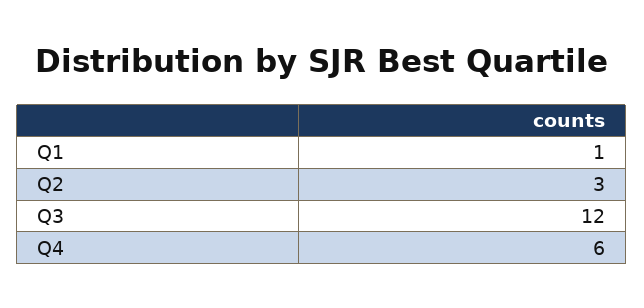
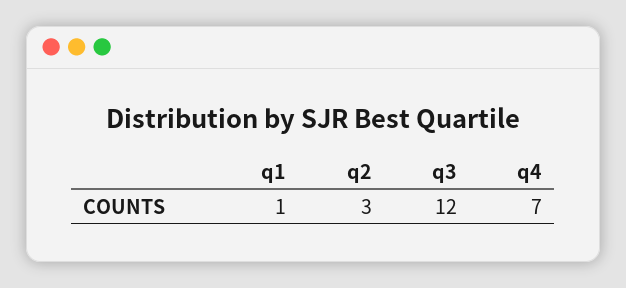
  {
    "Q1": 1,
    "Q2": 3,
    "Q3": 12,
-   "Q4": 6
+   "Q4": 7
  }

